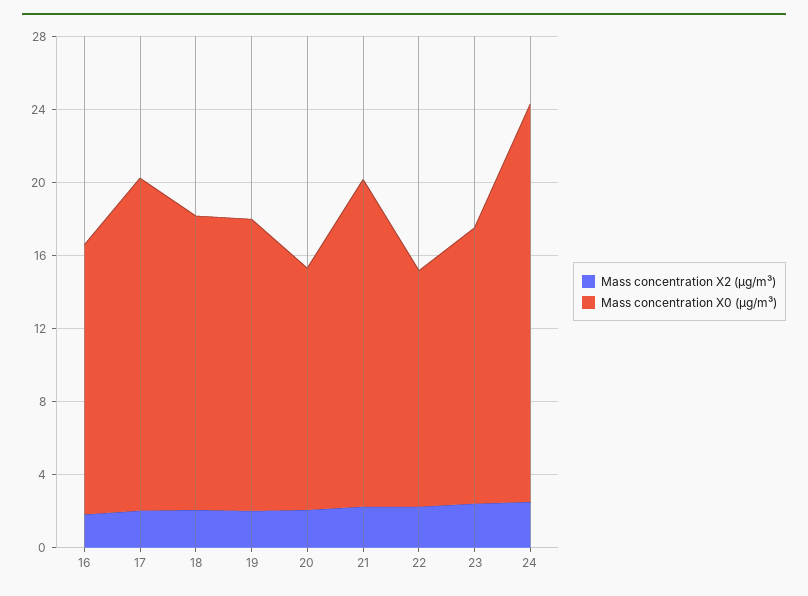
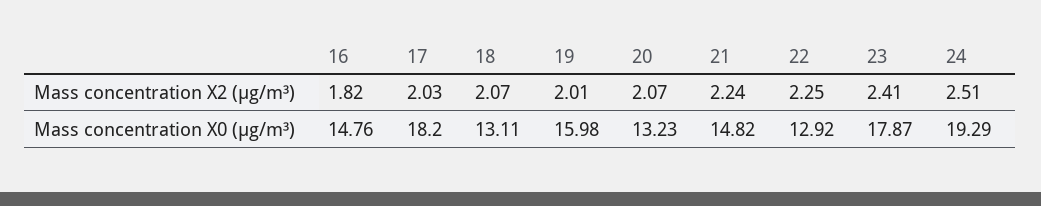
  {
    "Mass concentration X2 (μg/m³)": {
      "16": 1.82,
      "17": 2.03,
      "18": 2.07,
      "19": 2.01,
      "20": 2.07,
      "21": 2.24,
      "22": 2.25,
      "23": 2.41,
      "24": 2.51
    },
    "Mass concentration X0 (μg/m³)": {
      "16": 14.76,
      "17": 18.2,
-     "18": 16,
+     "18": 13.11,
      "19": 15.98,
      "20": 13.23,
-     "21": 18,
+     "21": 14.82,
      "22": 12.92,
-     "23": 15,
+     "23": 17.87,
-     "24": 22
+     "24": 19.29
    }
  }

